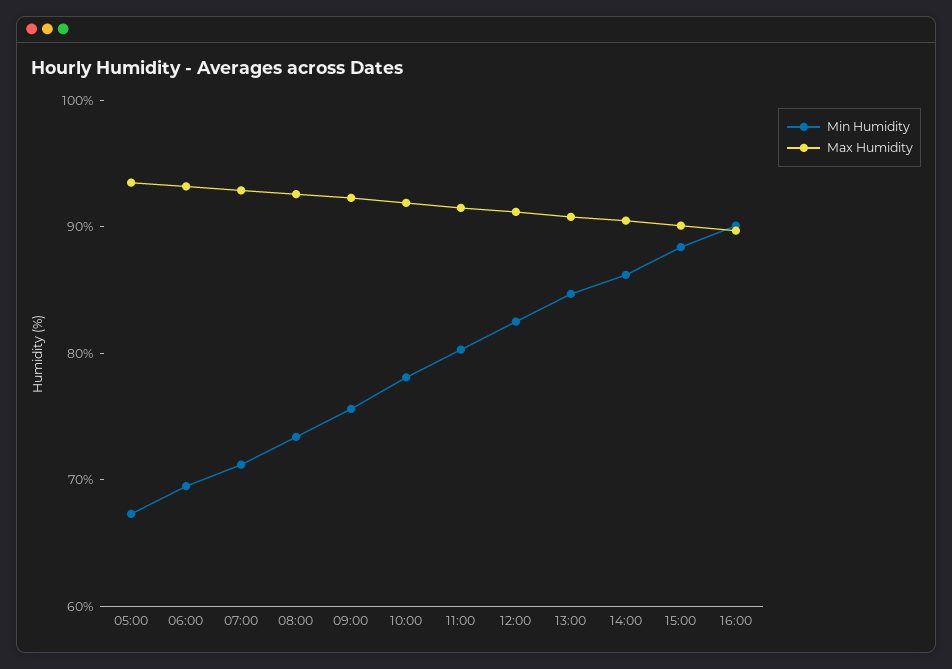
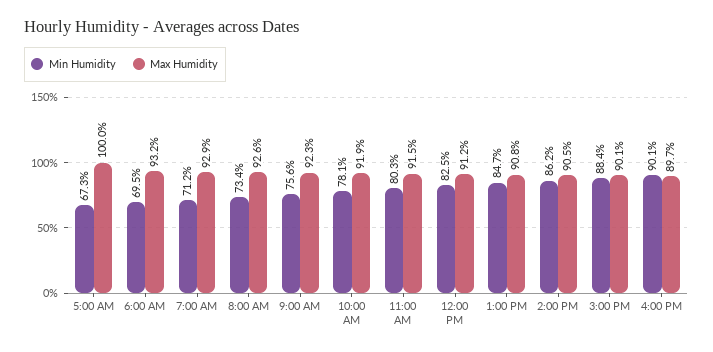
  {
    "Min Humidity": {
      "05:00": 67.3,
      "06:00": 69.5,
      "07:00": 71.2,
      "08:00": 73.4,
      "09:00": 75.6,
      "10:00": 78.1,
      "11:00": 80.3,
      "12:00": 82.5,
      "13:00": 84.7,
      "14:00": 86.2,
      "15:00": 88.4,
      "16:00": 90.1
    },
    "Max Humidity": {
-     "05:00": 94,
+     "05:00": 100,
      "06:00": 93.2,
      "07:00": 92.9,
      "08:00": 92.6,
      "09:00": 92.3,
      "10:00": 91.9,
      "11:00": 91.5,
      "12:00": 91.2,
      "13:00": 90.8,
      "14:00": 90.5,
      "15:00": 90.1,
      "16:00": 89.7
    }
  }

